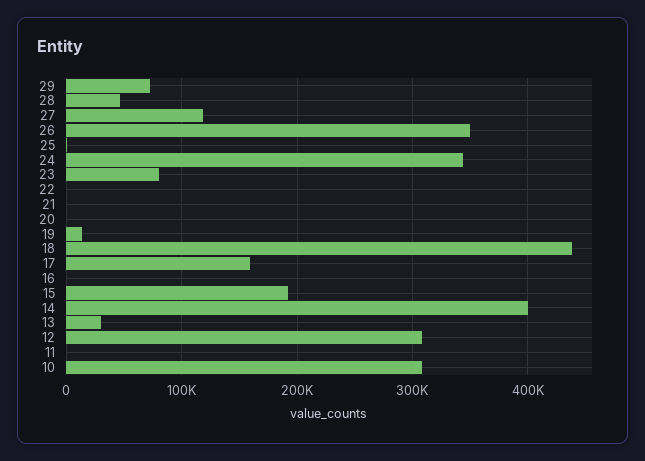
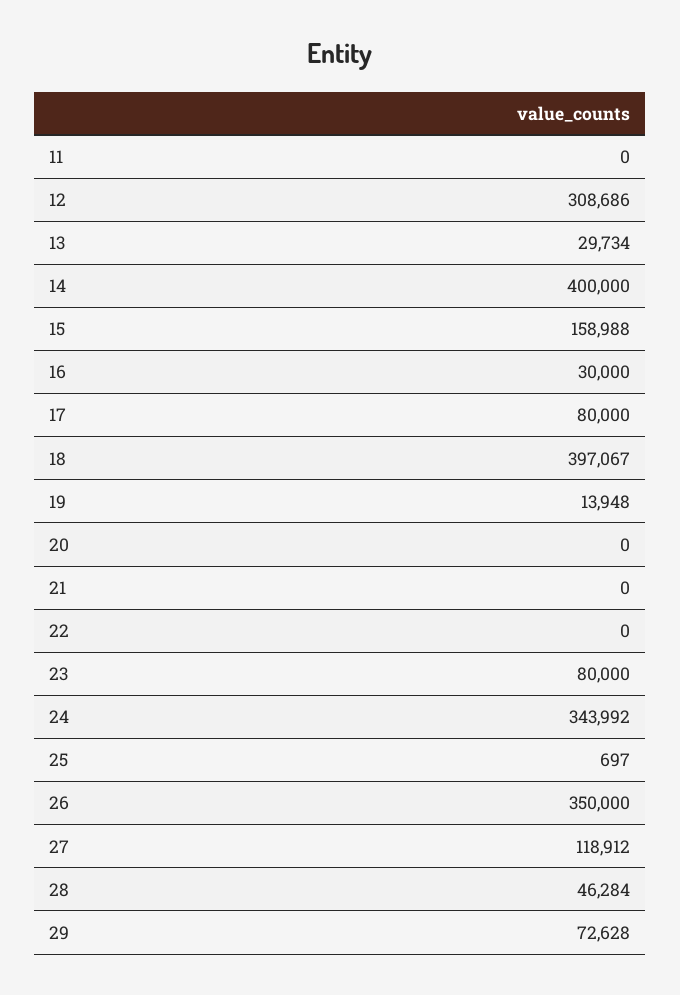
  {
    "29": 72628,
    "28": 46284,
    "27": 118912,
    "26": 350000,
    "25": 697,
    "24": 343992,
    "23": 80000,
    "22": 0,
    "21": 0,
    "20": 0,
    "19": 13948,
-   "18": 440000,
+   "18": 397067,
-   "17": 160000,
+   "17": 80000,
-   "16": 0,
+   "16": 30000,
-   "15": 190000,
+   "15": 158988,
    "14": 400000,
    "13": 29734,
    "12": 308686,
-   "11": 0,
+   "11": 0
-   "10": 310000
  }

